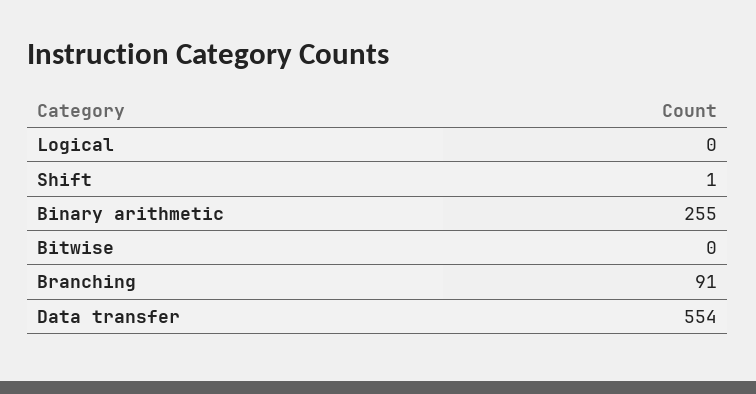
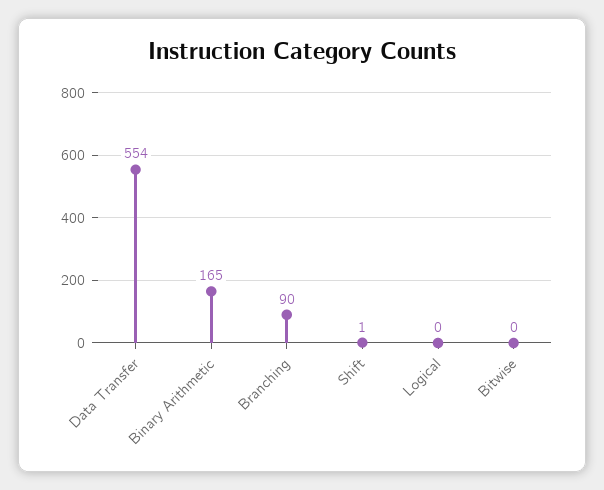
  {
    "Logical": 0,
    "Shift": 1,
-   "Binary arithmetic": 255,
+   "Binary arithmetic": 165,
    "Bitwise": 0,
-   "Branching": 91,
+   "Branching": 90,
    "Data transfer": 554
  }

